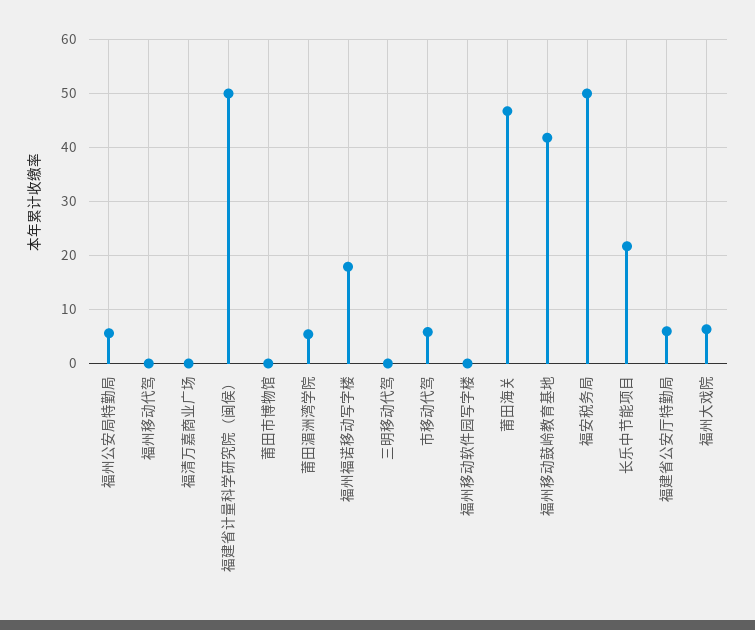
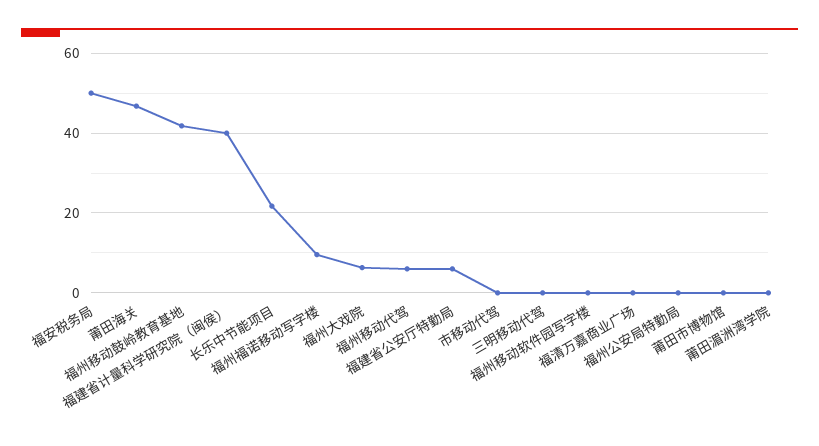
  {
-   "福州公安局特勤局": 6,
+   "福州公安局特勤局": 0,
-   "福州移动代驾": 0,
+   "福州移动代驾": 6,
    "福清万嘉商业广场": 0,
-   "福建省计量科学研究院（闽侯）": 50,
+   "福建省计量科学研究院（闽侯）": 40,
    "莆田市博物馆": 0,
-   "莆田湄洲湾学院": 6,
+   "莆田湄洲湾学院": 0,
-   "福州福诺移动写字楼": 18,
+   "福州福诺移动写字楼": 10,
    "三明移动代驾": 0,
-   "市移动代驾": 6,
+   "市移动代驾": 0,
    "福州移动软件园写字楼": 0,
    "莆田海关": 46,
    "福州移动鼓岭教育基地": 42,
    "福安税务局": 50,
    "长乐中节能项目": 22,
    "福建省公安厅特勤局": 6,
    "福州大戏院": 6
  }

